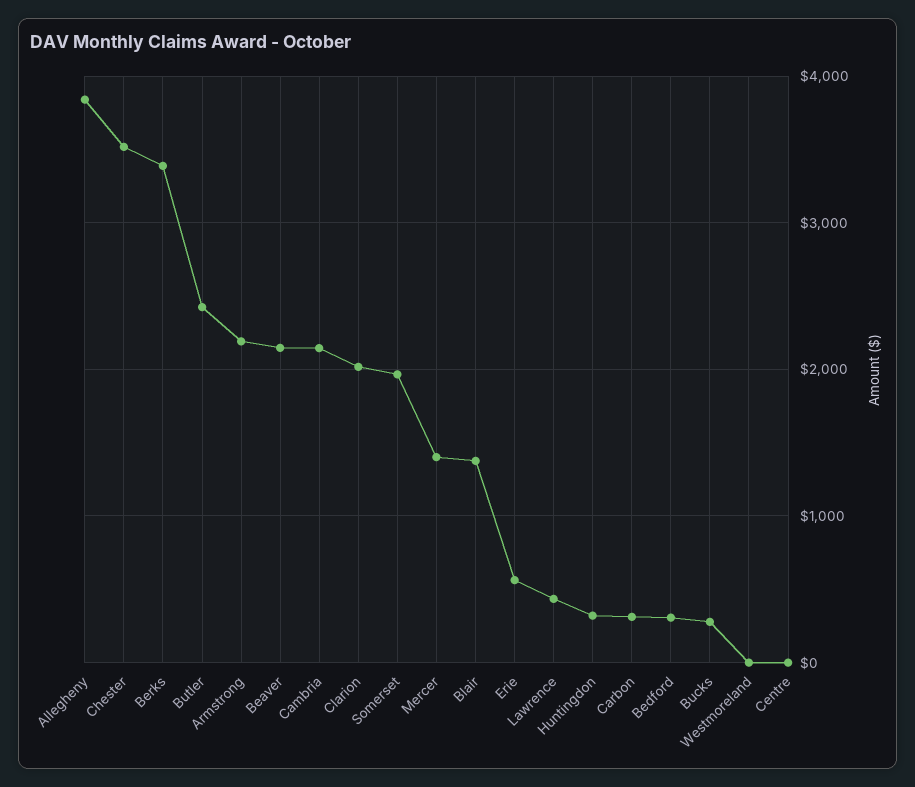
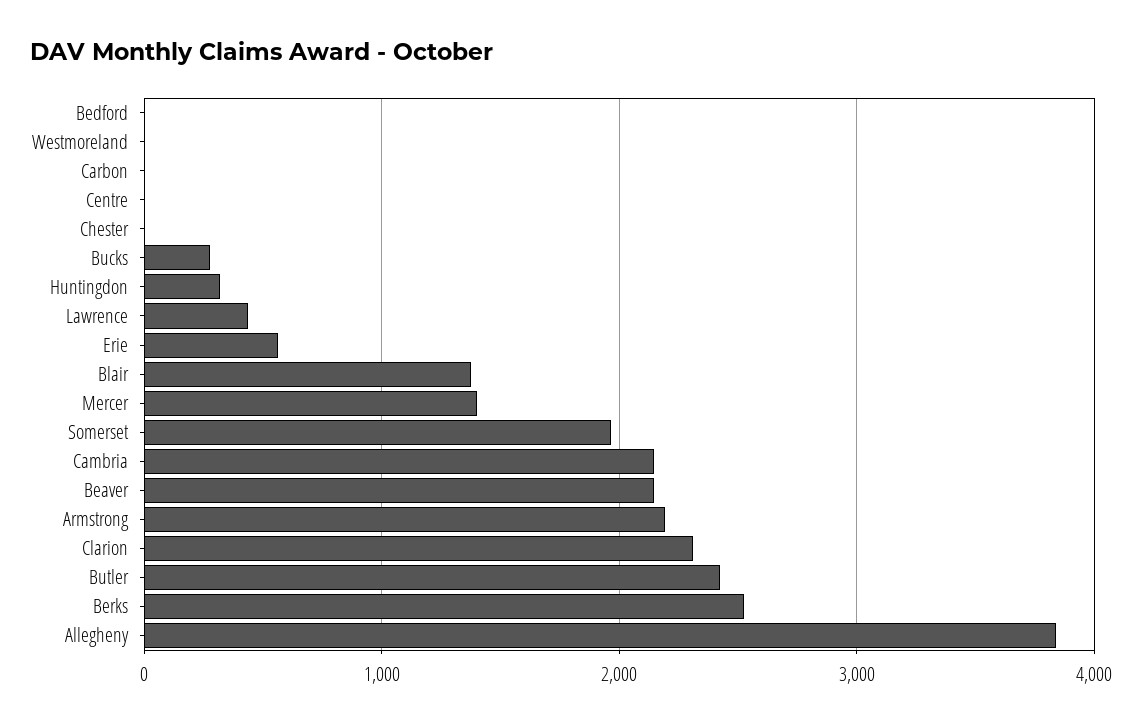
  {
    "Allegheny": 3800,
-   "Chester": 3500,
+   "Chester": 0,
-   "Berks": 3400,
+   "Berks": 2500,
    "Butler": 2400,
    "Armstrong": 2200,
    "Beaver": 2100,
    "Cambria": 2100,
-   "Clarion": 2000,
+   "Clarion": 2300,
    "Somerset": 2000,
    "Mercer": 1400,
    "Blair": 1400,
    "Erie": 600,
    "Lawrence": 400,
    "Huntingdon": 300,
-   "Carbon": 300,
+   "Carbon": 0,
-   "Bedford": 300,
+   "Bedford": 0,
    "Bucks": 300,
    "Westmoreland": 0,
    "Centre": 0
  }

